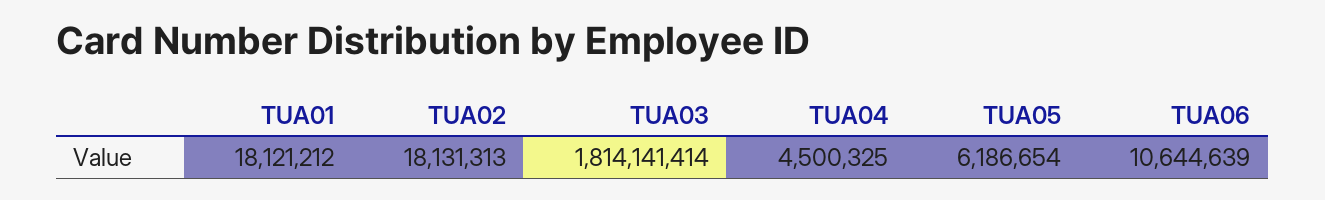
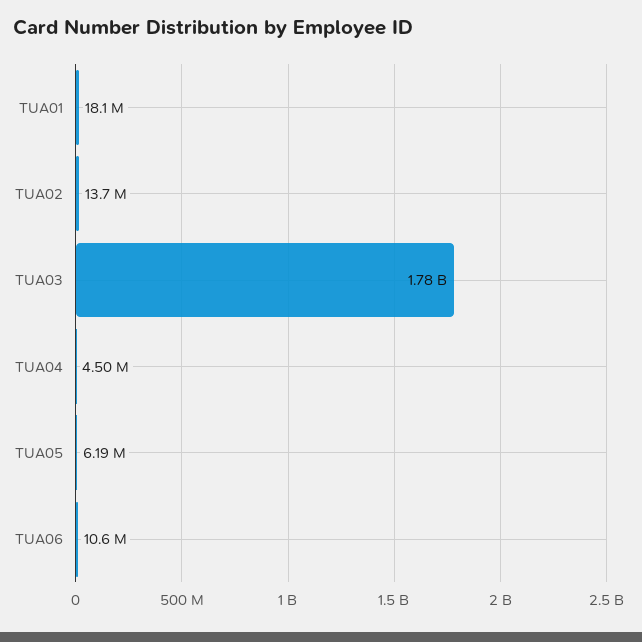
  {
    "TUA01": 18121212,
-   "TUA02": 18131313,
+   "TUA02": 13700000,
-   "TUA03": 1814141414,
+   "TUA03": 1780000000,
    "TUA04": 4500325,
    "TUA05": 6186654,
    "TUA06": 10644639
  }

